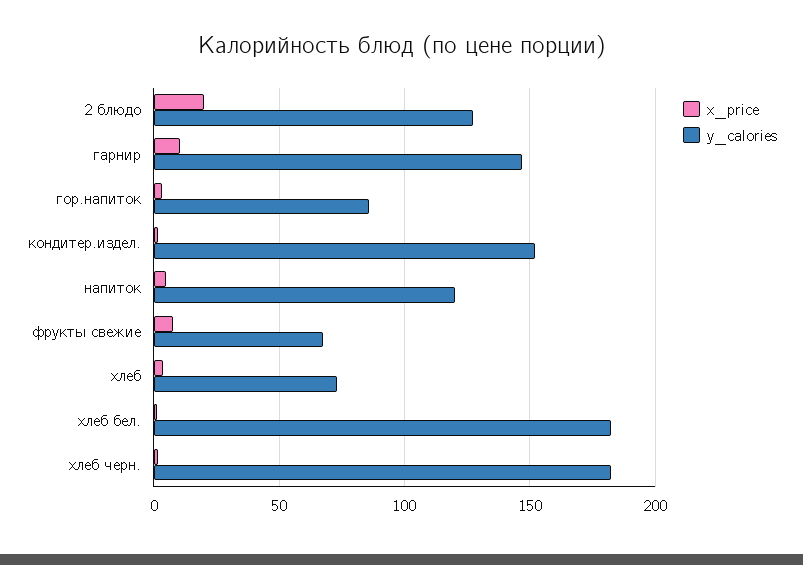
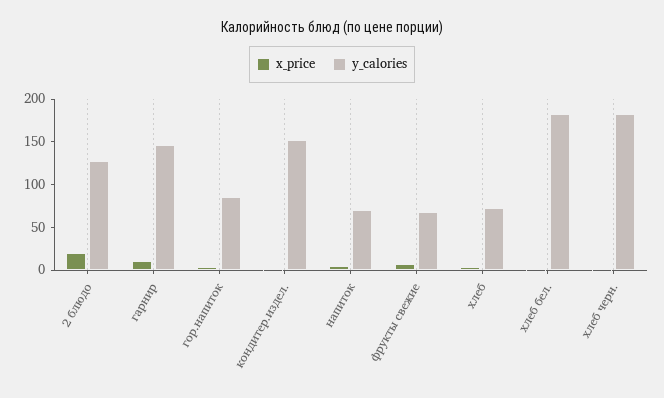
  {
    "x_price": {
      "2 блюдо": 20,
      "гарнир": 10,
      "гор.напиток": 5,
      "кондитер.издел.": 0,
      "напиток": 5,
      "фрукты свежие": 10,
      "хлеб": 5,
      "хлеб бел.": 0,
      "хлеб черн.": 0
    },
    "y_calories": {
      "2 блюдо": 130,
      "гарнир": 145,
      "гор.напиток": 85,
      "кондитер.издел.": 150,
-     "напиток": 120,
+     "напиток": 70,
      "фрукты свежие": 70,
      "хлеб": 75,
      "хлеб бел.": 180,
      "хлеб черн.": 180
    }
  }

